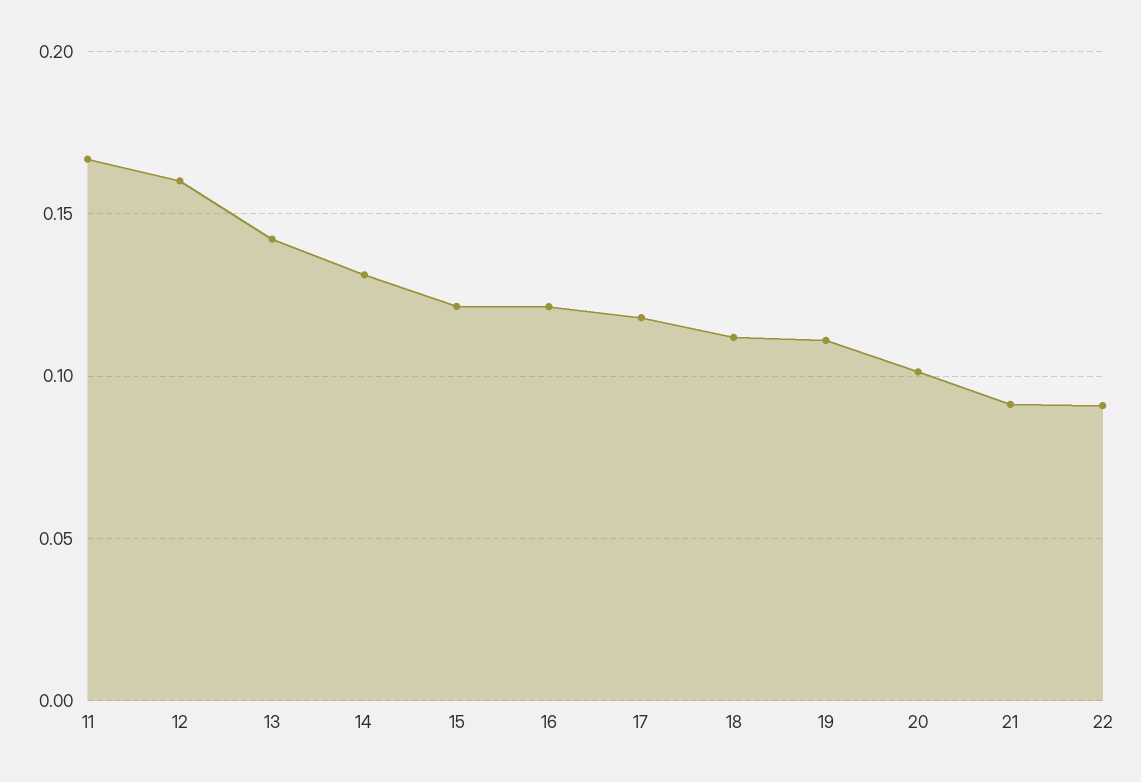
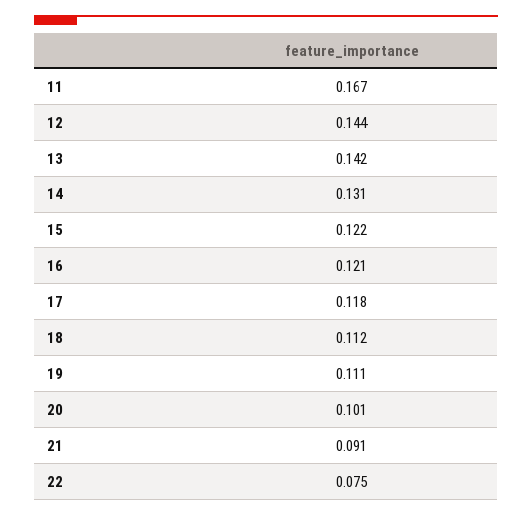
  {
    "11": 0.167,
-   "12": 0.16,
+   "12": 0.144,
    "13": 0.142,
    "14": 0.131,
    "15": 0.122,
    "16": 0.121,
    "17": 0.118,
    "18": 0.112,
    "19": 0.111,
    "20": 0.101,
    "21": 0.091,
-   "22": 0.09
+   "22": 0.075
  }

